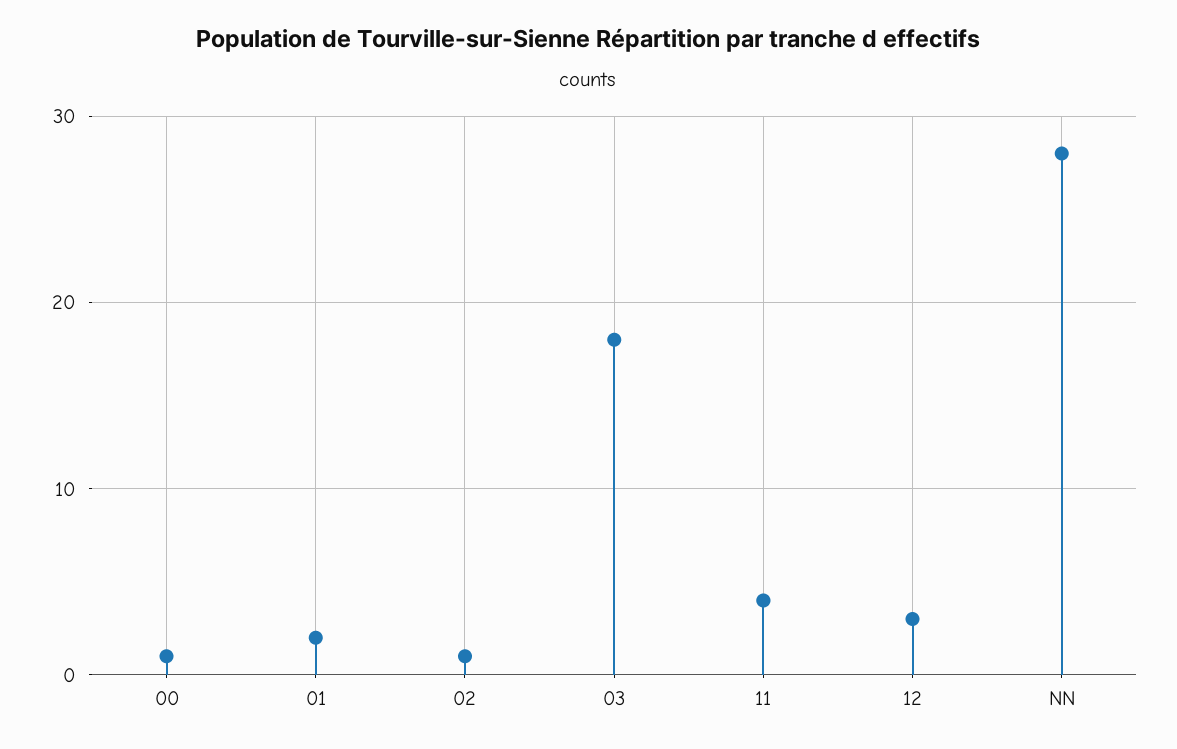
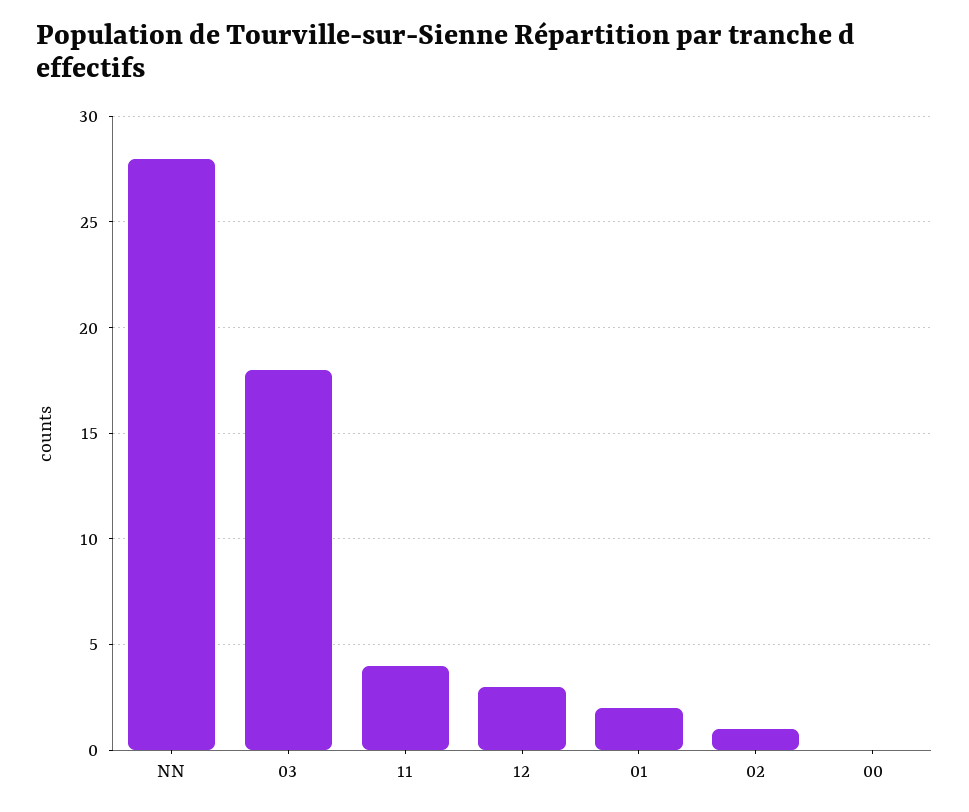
  {
-   "00": 1,
+   "00": 0,
    "01": 2,
    "02": 1,
    "03": 18,
    "11": 4,
    "12": 3,
    "NN": 28
  }

